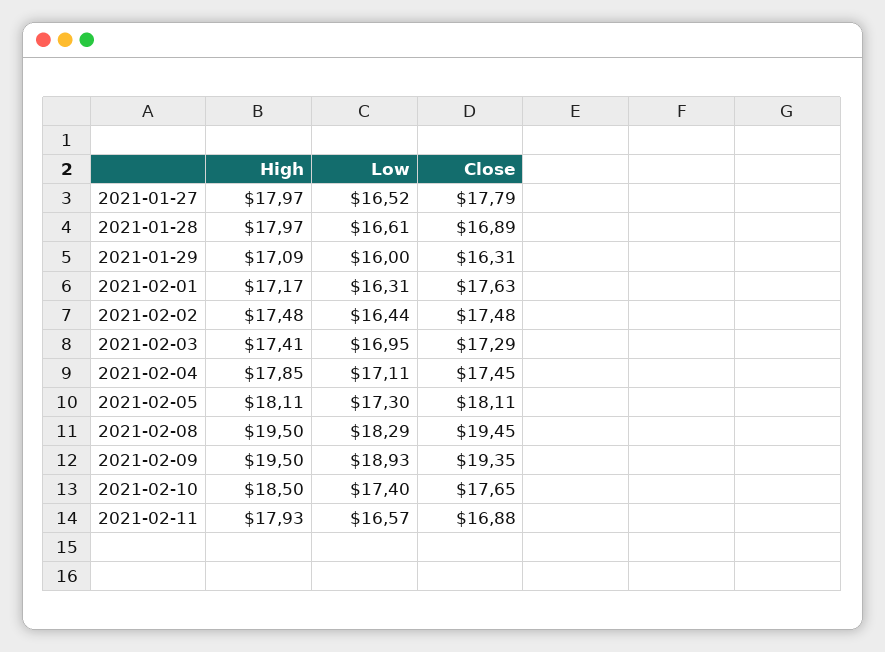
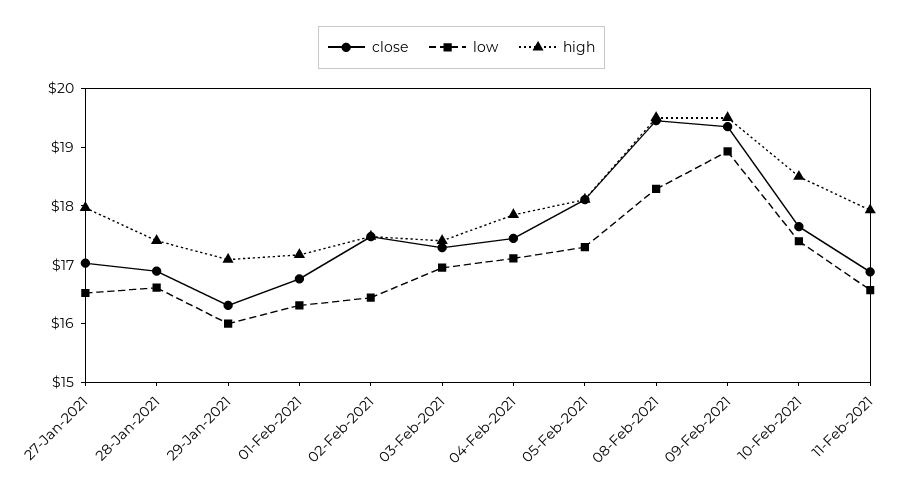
  {
    "High": {
      "2021-01-27": 17.97,
-     "2021-01-28": 17.97,
+     "2021-01-28": 17.4,
      "2021-01-29": 17.09,
      "2021-02-01": 17.17,
      "2021-02-02": 17.48,
      "2021-02-03": 17.41,
      "2021-02-04": 17.85,
      "2021-02-05": 18.11,
      "2021-02-08": 19.5,
      "2021-02-09": 19.5,
      "2021-02-10": 18.5,
      "2021-02-11": 17.93
    },
    "Low": {
      "2021-01-27": 16.52,
      "2021-01-28": 16.61,
      "2021-01-29": 16,
      "2021-02-01": 16.31,
      "2021-02-02": 16.44,
      "2021-02-03": 16.95,
      "2021-02-04": 17.11,
      "2021-02-05": 17.3,
      "2021-02-08": 18.29,
      "2021-02-09": 18.93,
      "2021-02-10": 17.4,
      "2021-02-11": 16.57
    },
    "Close": {
-     "2021-01-27": 17.79,
+     "2021-01-27": 17,
      "2021-01-28": 16.89,
      "2021-01-29": 16.31,
-     "2021-02-01": 17.63,
+     "2021-02-01": 16.8,
      "2021-02-02": 17.48,
      "2021-02-03": 17.29,
      "2021-02-04": 17.45,
      "2021-02-05": 18.11,
      "2021-02-08": 19.45,
      "2021-02-09": 19.35,
      "2021-02-10": 17.65,
      "2021-02-11": 16.88
    }
  }

